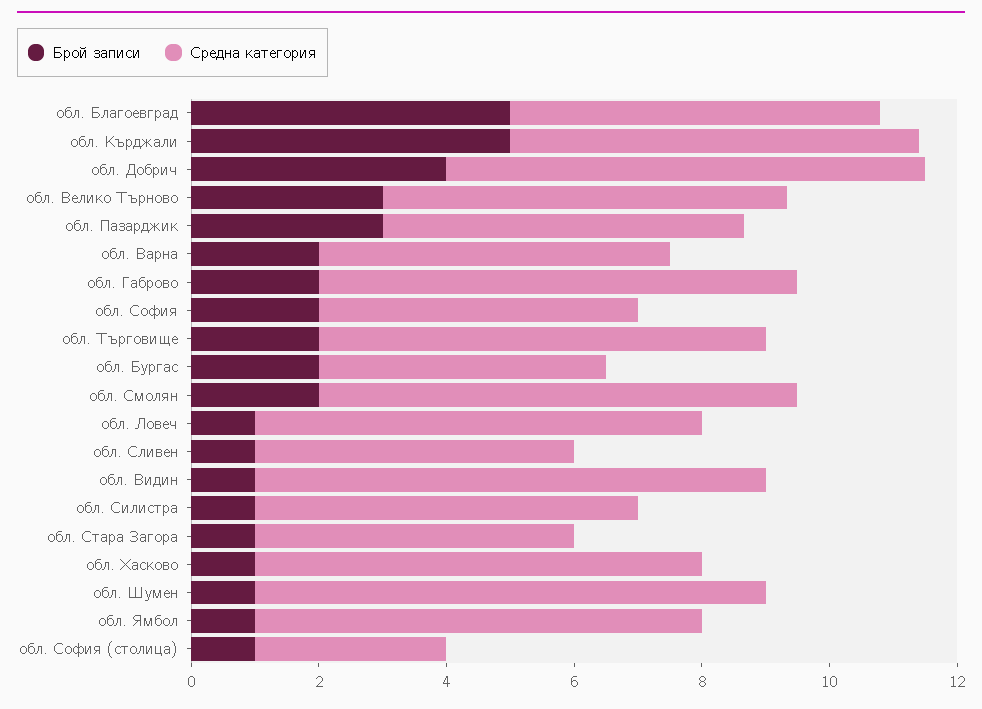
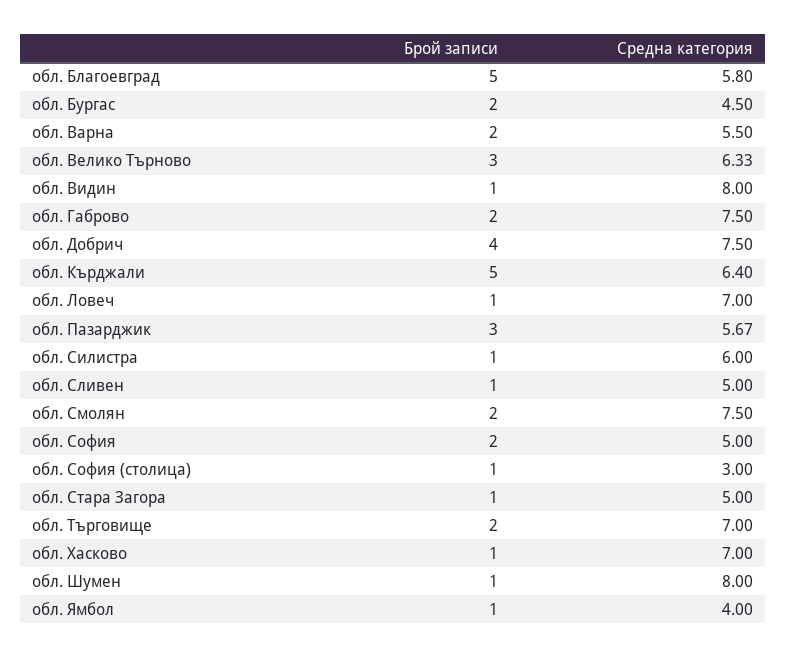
  {
    "Брой записи": {
      "обл. Благоевград": 5,
      "обл. Кърджали": 5,
      "обл. Добрич": 4,
      "обл. Велико Търново": 3,
      "обл. Пазарджик": 3,
      "обл. Варна": 2,
      "обл. Габрово": 2,
      "обл. София": 2,
      "обл. Търговище": 2,
      "обл. Бургас": 2,
      "обл. Смолян": 2,
      "обл. Ловеч": 1,
      "обл. Сливен": 1,
      "обл. Видин": 1,
      "обл. Силистра": 1,
      "обл. Стара Загора": 1,
      "обл. Хасково": 1,
      "обл. Шумен": 1,
      "обл. Ямбол": 1,
      "обл. София (столица)": 1
    },
    "Средна категория": {
      "обл. Благоевград": 5.8,
      "обл. Кърджали": 6.4,
      "обл. Добрич": 7.5,
      "обл. Велико Търново": 6.33,
      "обл. Пазарджик": 5.67,
      "обл. Варна": 5.5,
      "обл. Габрово": 7.5,
      "обл. София": 5,
      "обл. Търговище": 7,
      "обл. Бургас": 4.5,
      "обл. Смолян": 7.5,
      "обл. Ловеч": 7,
      "обл. Сливен": 5,
      "обл. Видин": 8,
      "обл. Силистра": 6,
      "обл. Стара Загора": 5,
      "обл. Хасково": 7,
      "обл. Шумен": 8,
-     "обл. Ямбол": 7,
+     "обл. Ямбол": 4,
      "обл. София (столица)": 3
    }
  }

